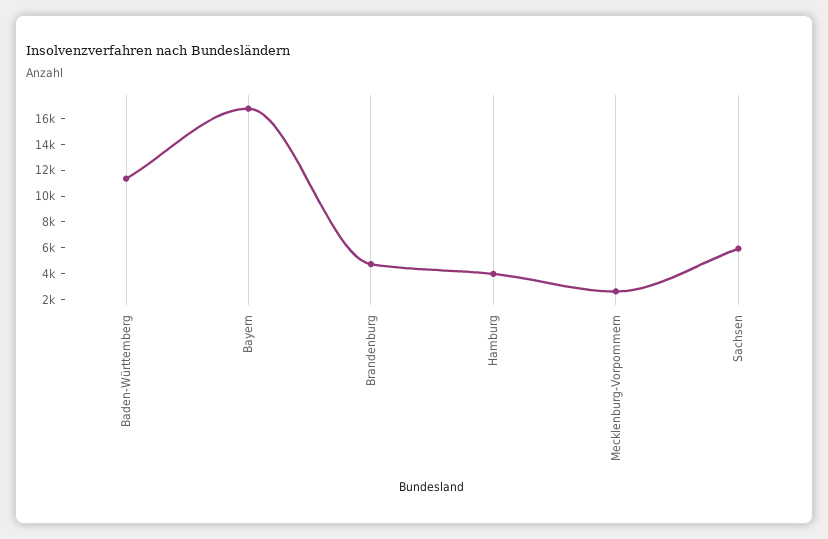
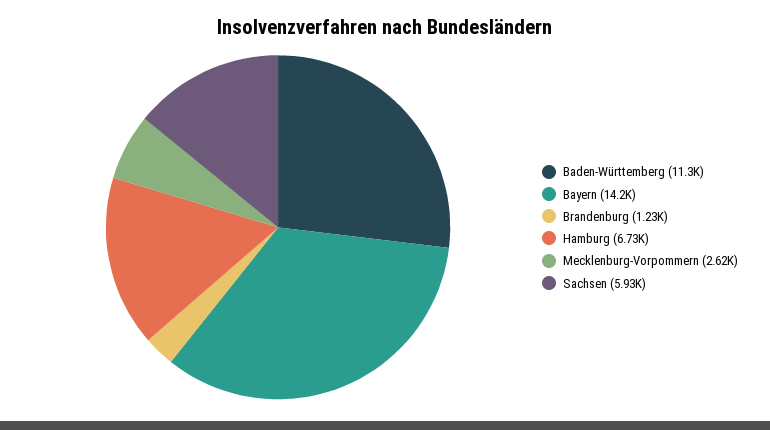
  {
    "Baden-Württemberg": 11300,
-   "Bayern": 17000,
+   "Bayern": 14200,
-   "Brandenburg": 5000,
+   "Brandenburg": 1230,
-   "Hamburg": 4000,
+   "Hamburg": 6730,
    "Mecklenburg-Vorpommern": 2620,
    "Sachsen": 5930
  }

